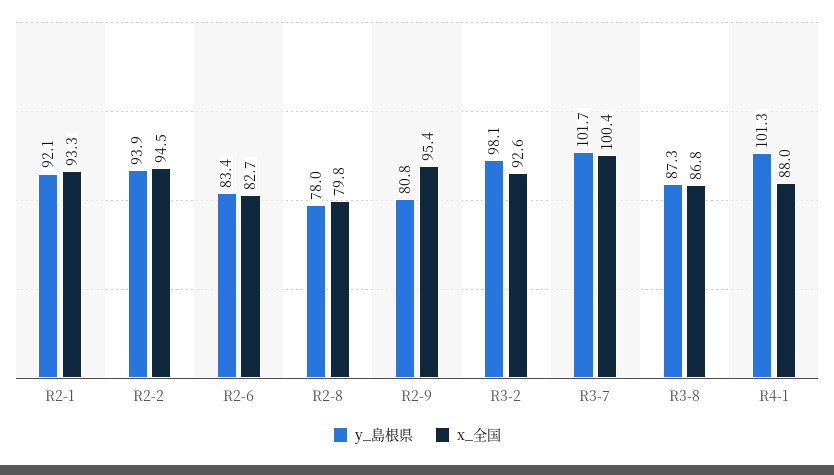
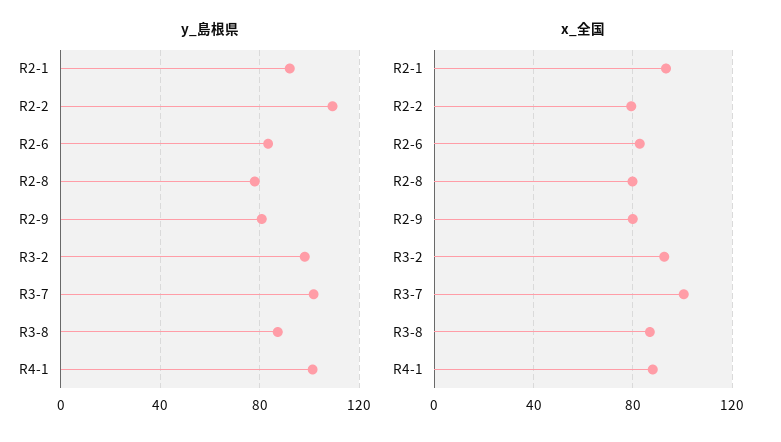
  {
    "y_島根県": {
      "R2-1": 92.1,
-     "R2-2": 93.9,
+     "R2-2": 110,
      "R2-6": 83.4,
      "R2-8": 78,
      "R2-9": 80.8,
      "R3-2": 98.1,
      "R3-7": 101.7,
      "R3-8": 87.3,
      "R4-1": 101.3
    },
    "x_全国": {
      "R2-1": 93.3,
-     "R2-2": 94.5,
+     "R2-2": 80,
      "R2-6": 82.7,
      "R2-8": 79.8,
-     "R2-9": 95.4,
+     "R2-9": 80,
      "R3-2": 92.6,
      "R3-7": 100.4,
      "R3-8": 86.8,
      "R4-1": 88
    }
  }

